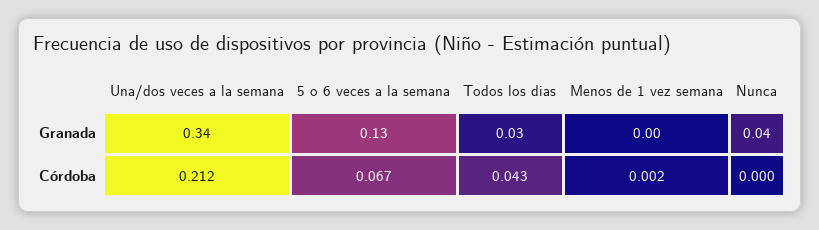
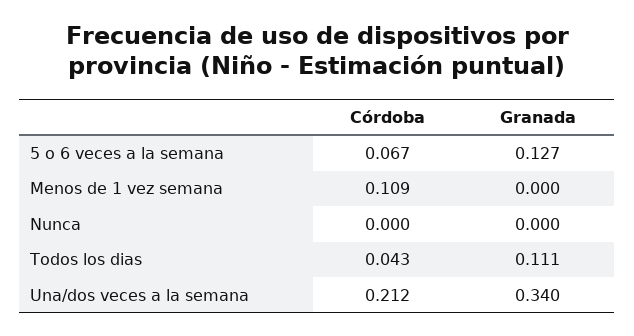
  {
    "Una/dos veces a la semana": {
      "Granada": 0.34,
      "Córdoba": 0.212
    },
    "5 o 6 veces a la semana": {
      "Granada": 0.127,
      "Córdoba": 0.067
    },
    "Todos los dias": {
-     "Granada": 0.03,
+     "Granada": 0.111,
      "Córdoba": 0.043
    },
    "Menos de 1 vez semana": {
      "Granada": 0,
-     "Córdoba": 0.002
+     "Córdoba": 0.109
    },
    "Nunca": {
-     "Granada": 0.04,
+     "Granada": 0,
      "Córdoba": 0
    }
  }

